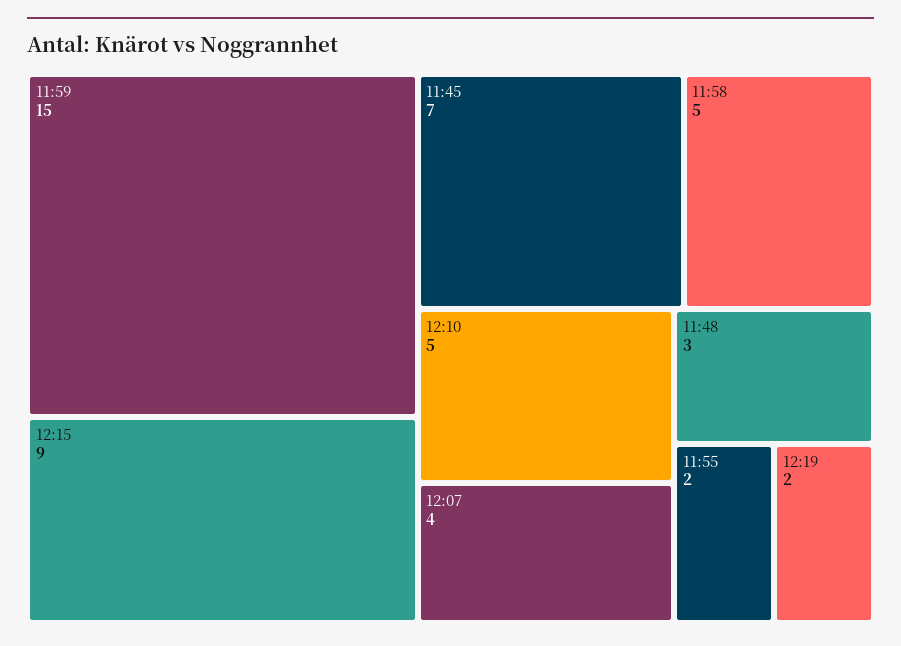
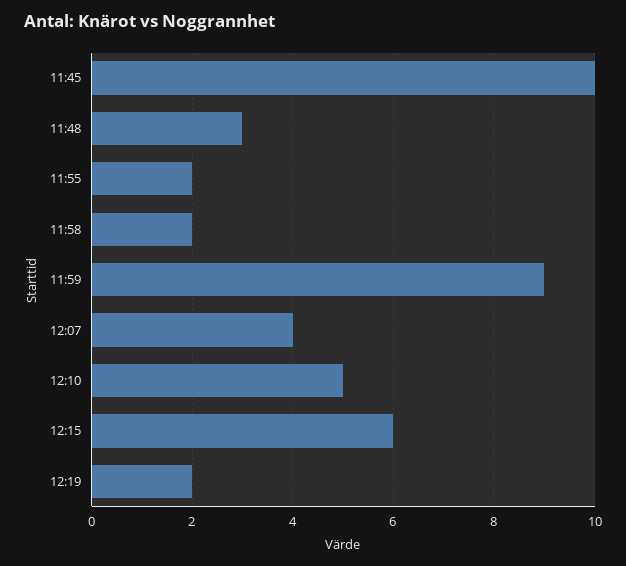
  {
-   "11:59": 15,
+   "11:59": 9,
-   "12:15": 9,
+   "12:15": 6,
-   "11:45": 7,
+   "11:45": 10,
-   "11:58": 5,
+   "11:58": 2,
    "12:10": 5,
    "12:07": 4,
    "11:48": 3,
    "11:55": 2,
    "12:19": 2
  }

